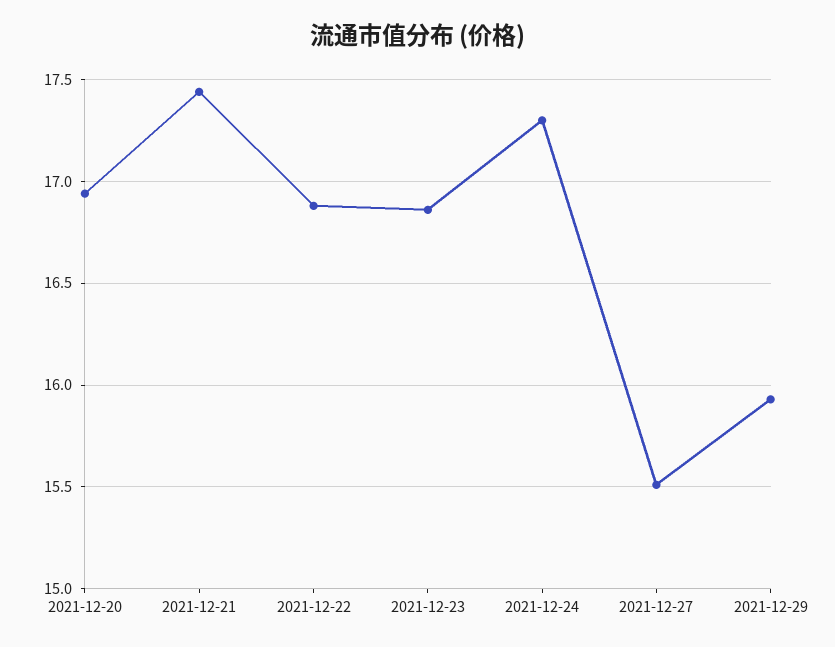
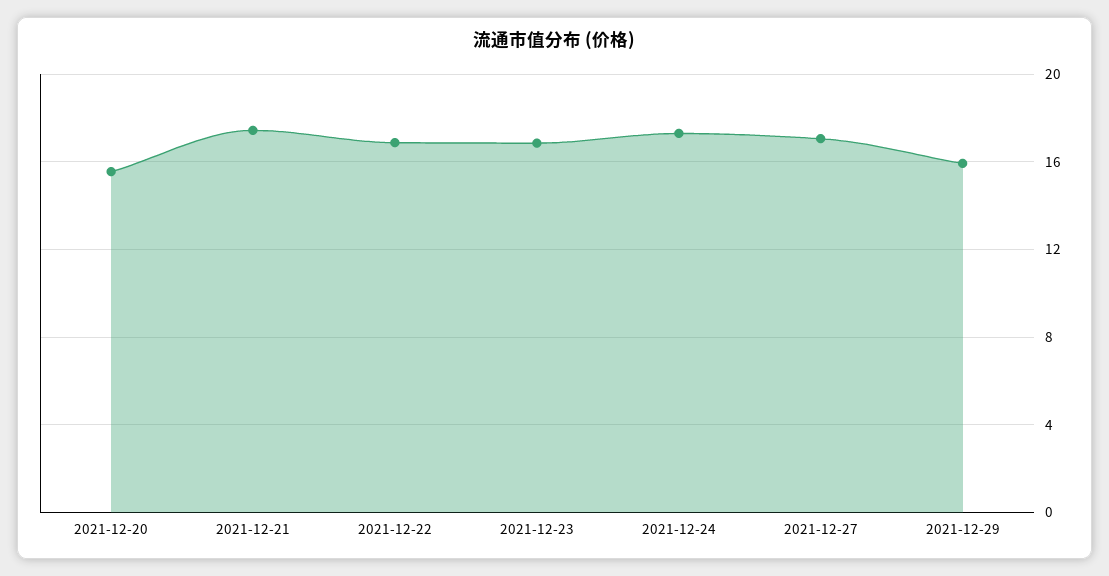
  {
-   "2021-12-20": 16.95,
+   "2021-12-20": 15.5,
    "2021-12-21": 17.45,
    "2021-12-22": 16.9,
    "2021-12-23": 16.85,
    "2021-12-24": 17.3,
-   "2021-12-27": 15.5,
+   "2021-12-27": 17,
    "2021-12-29": 15.95
  }

